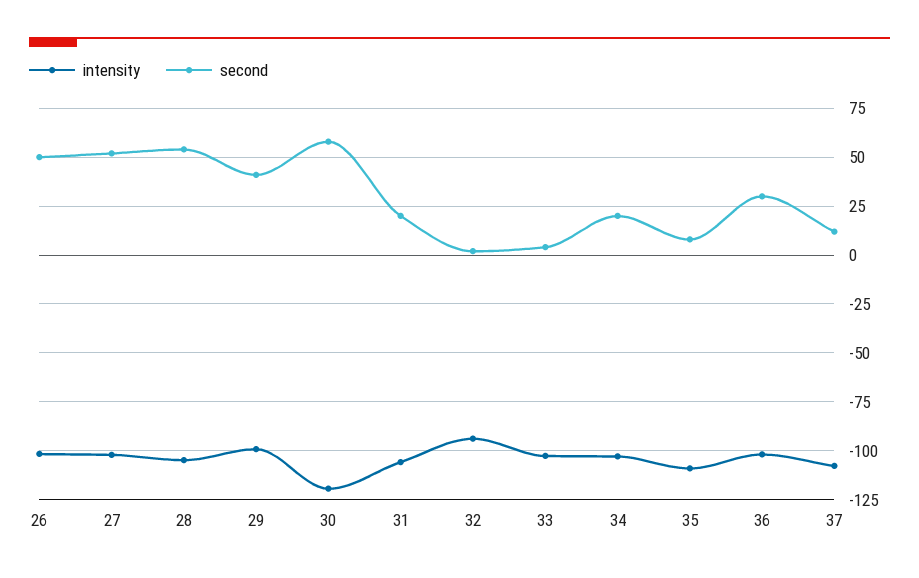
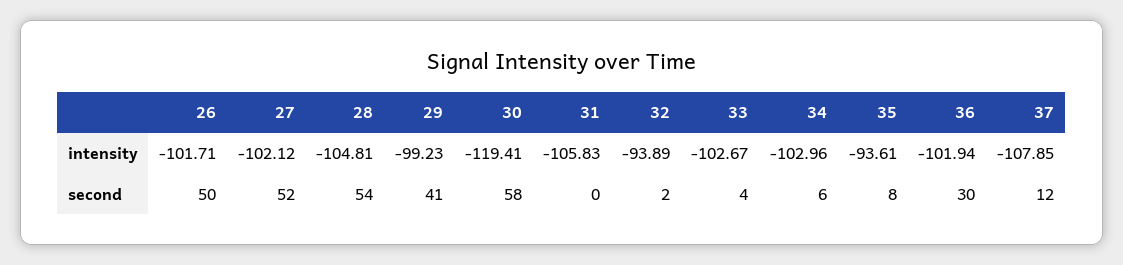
  {
    "intensity": {
      "26": -101.71,
      "27": -102.12,
      "28": -104.81,
      "29": -99.23,
      "30": -119.41,
      "31": -105.83,
      "32": -93.89,
      "33": -102.67,
      "34": -102.96,
-     "35": -110,
+     "35": -93.61,
      "36": -101.94,
      "37": -107.85
    },
    "second": {
      "26": 50,
      "27": 52,
      "28": 54,
      "29": 41,
      "30": 58,
-     "31": 20,
+     "31": 0,
      "32": 2,
      "33": 4,
-     "34": 20,
+     "34": 6,
      "35": 8,
      "36": 30,
      "37": 12
    }
  }

